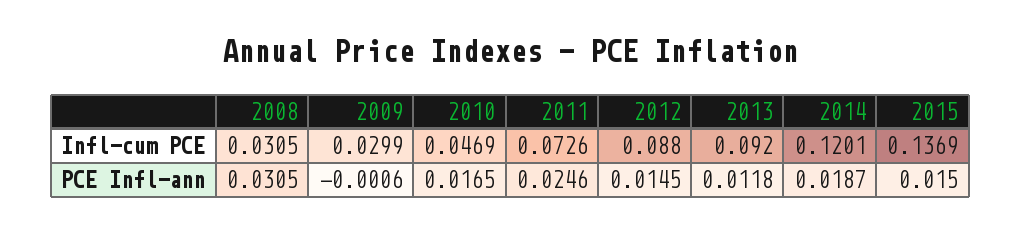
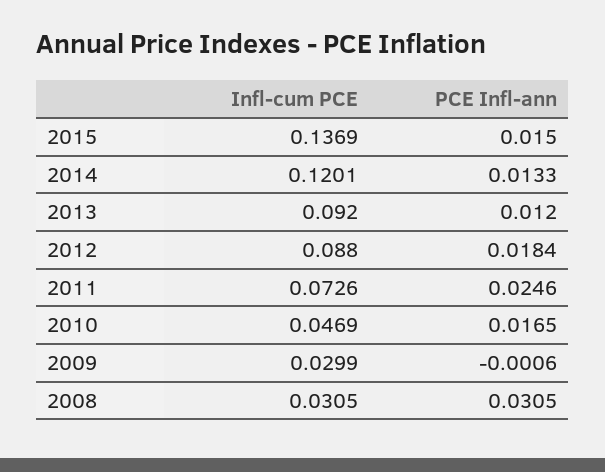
  {
    "2008": {
      "Infl-cum PCE": 0.0305,
      "PCE Infl-ann": 0.0305
    },
    "2009": {
      "Infl-cum PCE": 0.0299,
      "PCE Infl-ann": -0.0006
    },
    "2010": {
      "Infl-cum PCE": 0.0469,
      "PCE Infl-ann": 0.0165
    },
    "2011": {
      "Infl-cum PCE": 0.0726,
      "PCE Infl-ann": 0.0246
    },
    "2012": {
      "Infl-cum PCE": 0.088,
-     "PCE Infl-ann": 0.0145
+     "PCE Infl-ann": 0.0184
    },
    "2013": {
      "Infl-cum PCE": 0.092,
-     "PCE Infl-ann": 0.0118
+     "PCE Infl-ann": 0.012
    },
    "2014": {
      "Infl-cum PCE": 0.1201,
-     "PCE Infl-ann": 0.0187
+     "PCE Infl-ann": 0.0133
    },
    "2015": {
      "Infl-cum PCE": 0.1369,
      "PCE Infl-ann": 0.015
    }
  }

